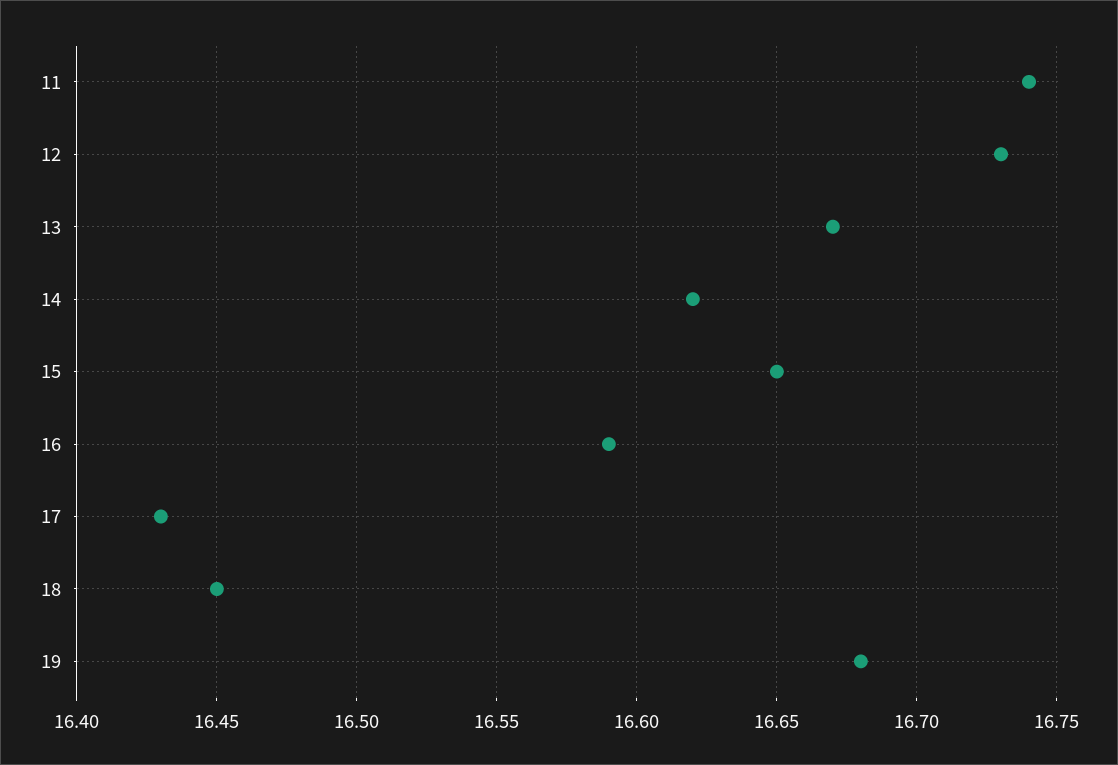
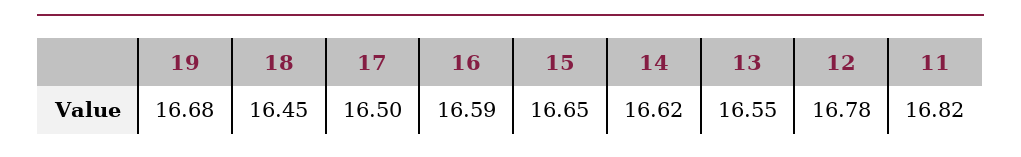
  {
-   "11": 16.74,
+   "11": 16.82,
-   "12": 16.73,
+   "12": 16.78,
-   "13": 16.67,
+   "13": 16.55,
    "14": 16.62,
    "15": 16.65,
    "16": 16.59,
-   "17": 16.43,
+   "17": 16.5,
    "18": 16.45,
    "19": 16.68
  }

